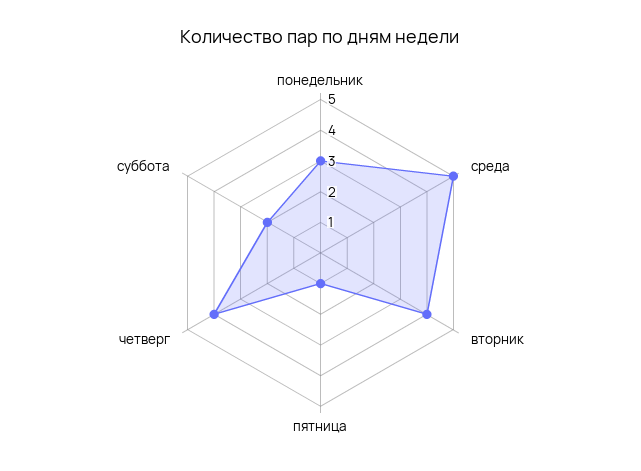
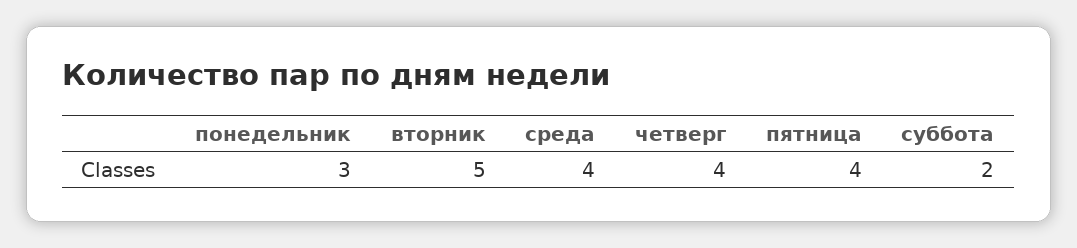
  {
    "понедельник": 3,
-   "среда": 5,
+   "среда": 4,
-   "вторник": 4,
+   "вторник": 5,
-   "пятница": 1,
+   "пятница": 4,
    "четверг": 4,
    "суббота": 2
  }

